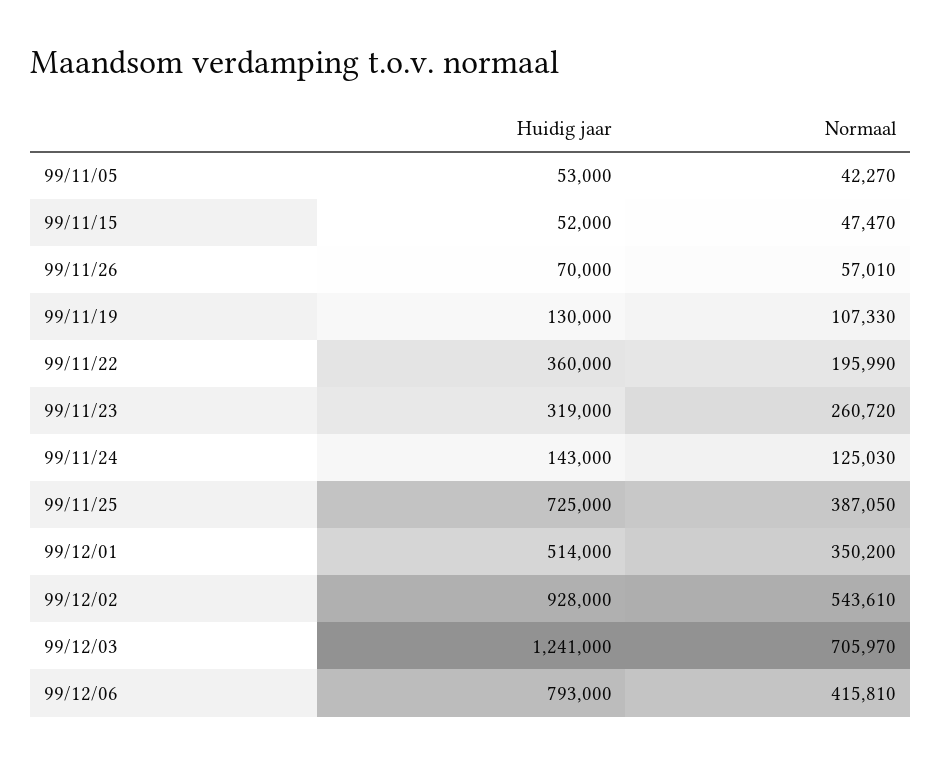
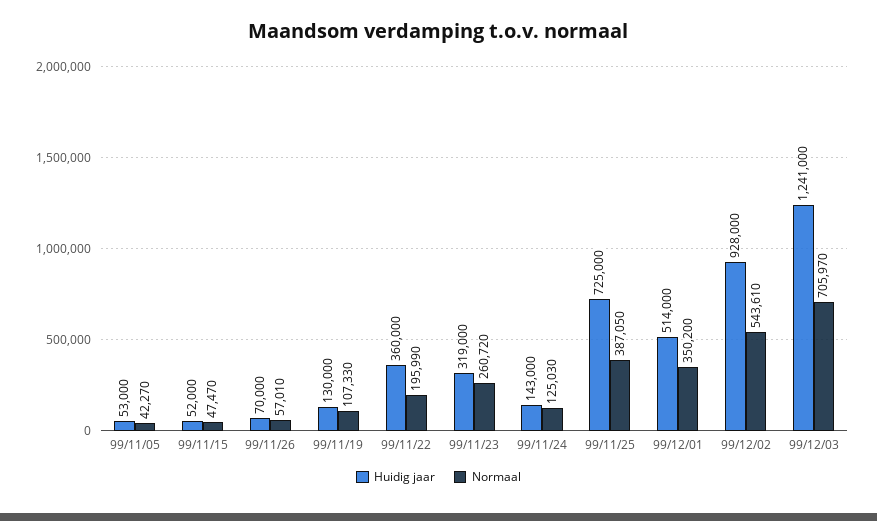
  {
    "Huidig jaar": {
      "99/11/05": 53000,
      "99/11/15": 52000,
      "99/11/26": 70000,
      "99/11/19": 130000,
      "99/11/22": 360000,
      "99/11/23": 319000,
      "99/11/24": 143000,
      "99/11/25": 725000,
      "99/12/01": 514000,
      "99/12/02": 928000,
-     "99/12/03": 1241000,
+     "99/12/03": 1241000
-     "99/12/06": 793000
    },
    "Normaal": {
      "99/11/05": 42270,
      "99/11/15": 47470,
      "99/11/26": 57010,
      "99/11/19": 107330,
      "99/11/22": 195990,
      "99/11/23": 260720,
      "99/11/24": 125030,
      "99/11/25": 387050,
      "99/12/01": 350200,
      "99/12/02": 543610,
-     "99/12/03": 705970,
+     "99/12/03": 705970
-     "99/12/06": 415810
    }
  }

